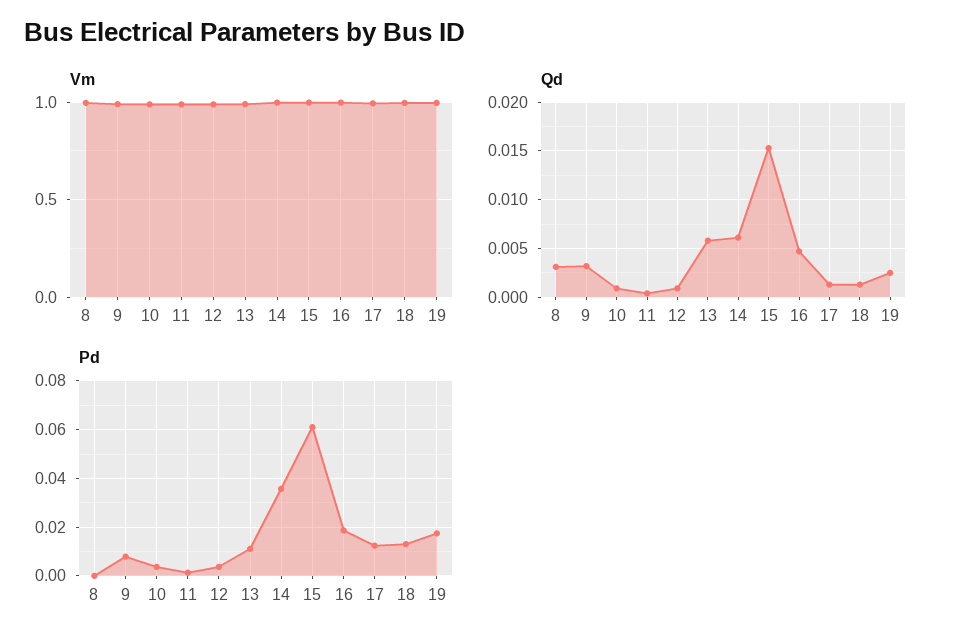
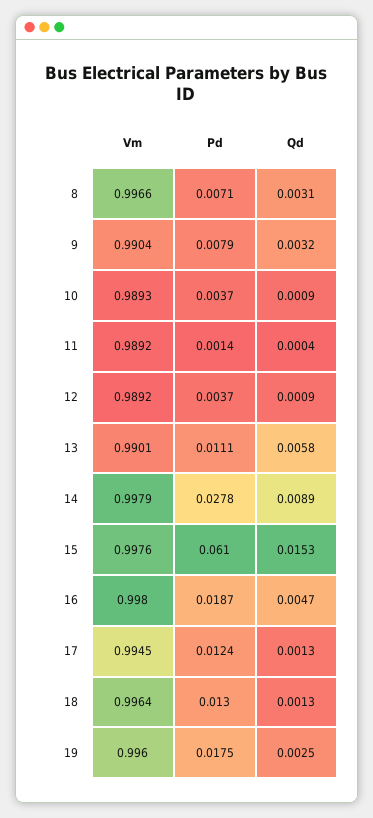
  {
    "Vm": {
      "8": 0.9966,
      "9": 0.9904,
      "10": 0.9893,
      "11": 0.9892,
      "12": 0.9892,
      "13": 0.9901,
      "14": 0.9979,
      "15": 0.9976,
      "16": 0.998,
      "17": 0.9945,
      "18": 0.9964,
      "19": 0.996
    },
    "Qd": {
      "8": 0.0031,
      "9": 0.0032,
      "10": 0.0009,
      "11": 0.0004,
      "12": 0.0009,
      "13": 0.0058,
-     "14": 0.006,
+     "14": 0.0089,
      "15": 0.0153,
      "16": 0.0047,
      "17": 0.0013,
      "18": 0.0013,
      "19": 0.0025
    },
    "Pd": {
-     "8": 0,
+     "8": 0.0071,
      "9": 0.0079,
      "10": 0.0037,
      "11": 0.0014,
      "12": 0.0037,
      "13": 0.0111,
-     "14": 0.035,
+     "14": 0.0278,
      "15": 0.061,
      "16": 0.0187,
      "17": 0.0124,
      "18": 0.013,
      "19": 0.0175
    }
  }

